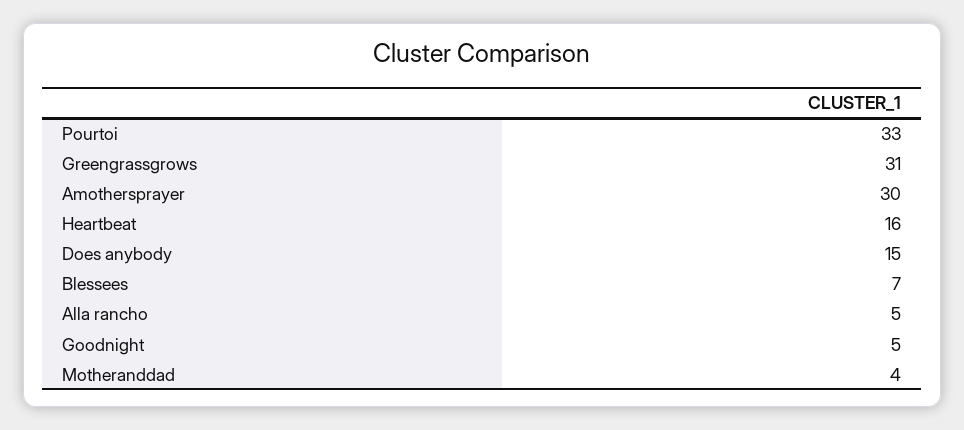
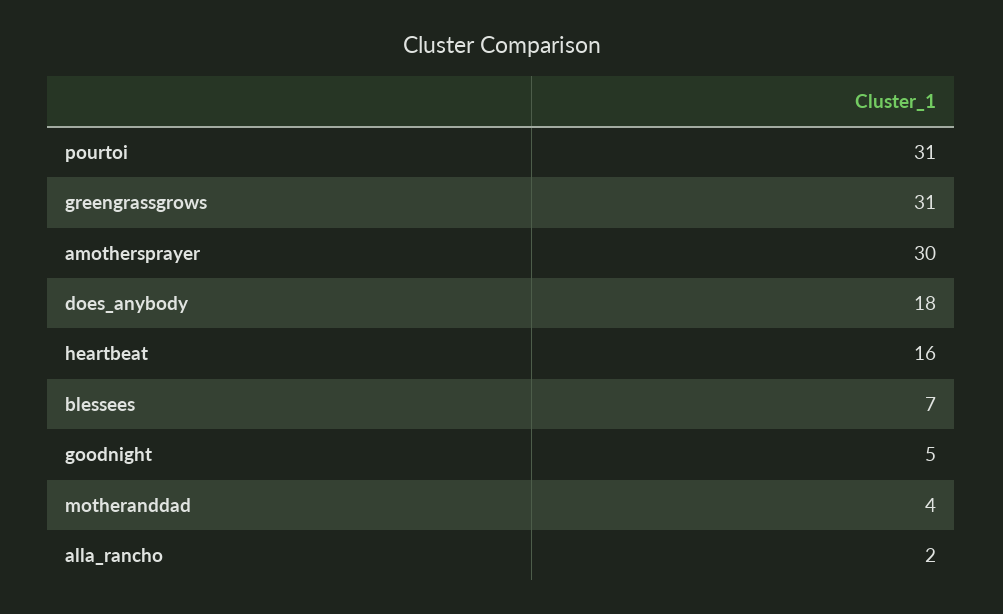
  {
-   "Pourtoi": 33,
+   "Pourtoi": 31,
    "Greengrassgrows": 31,
    "Amothersprayer": 30,
    "Heartbeat": 16,
-   "Does anybody": 15,
+   "Does anybody": 18,
    "Blessees": 7,
-   "Alla rancho": 5,
+   "Alla rancho": 2,
    "Goodnight": 5,
    "Motheranddad": 4
  }

